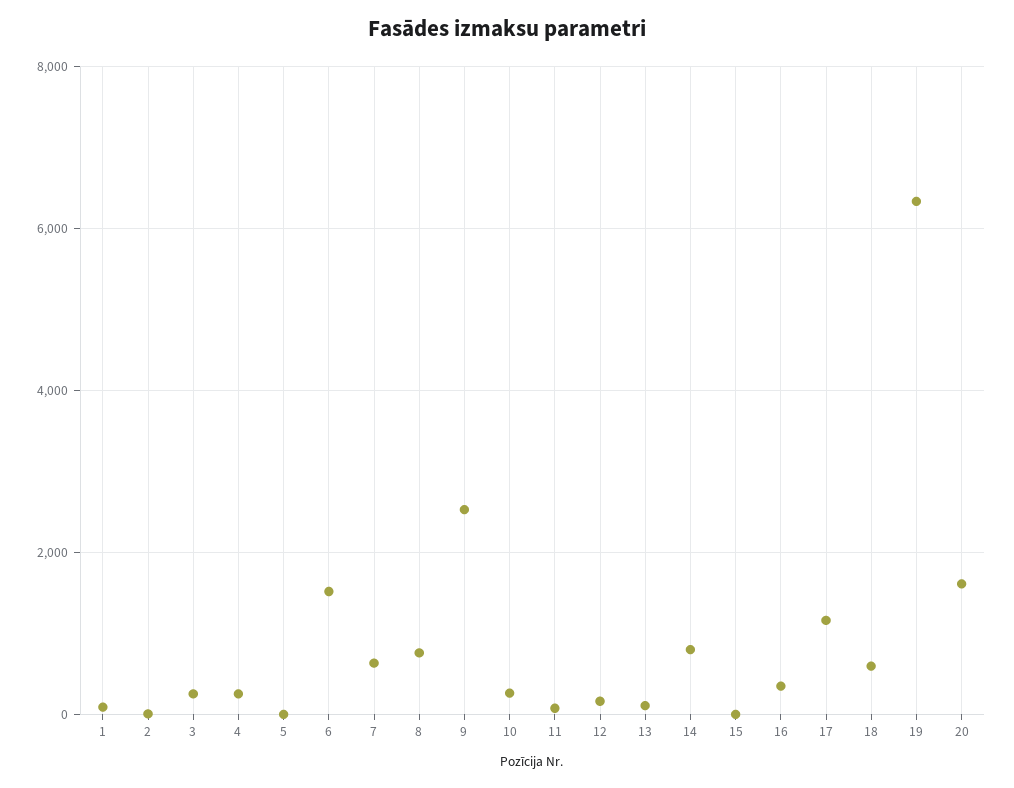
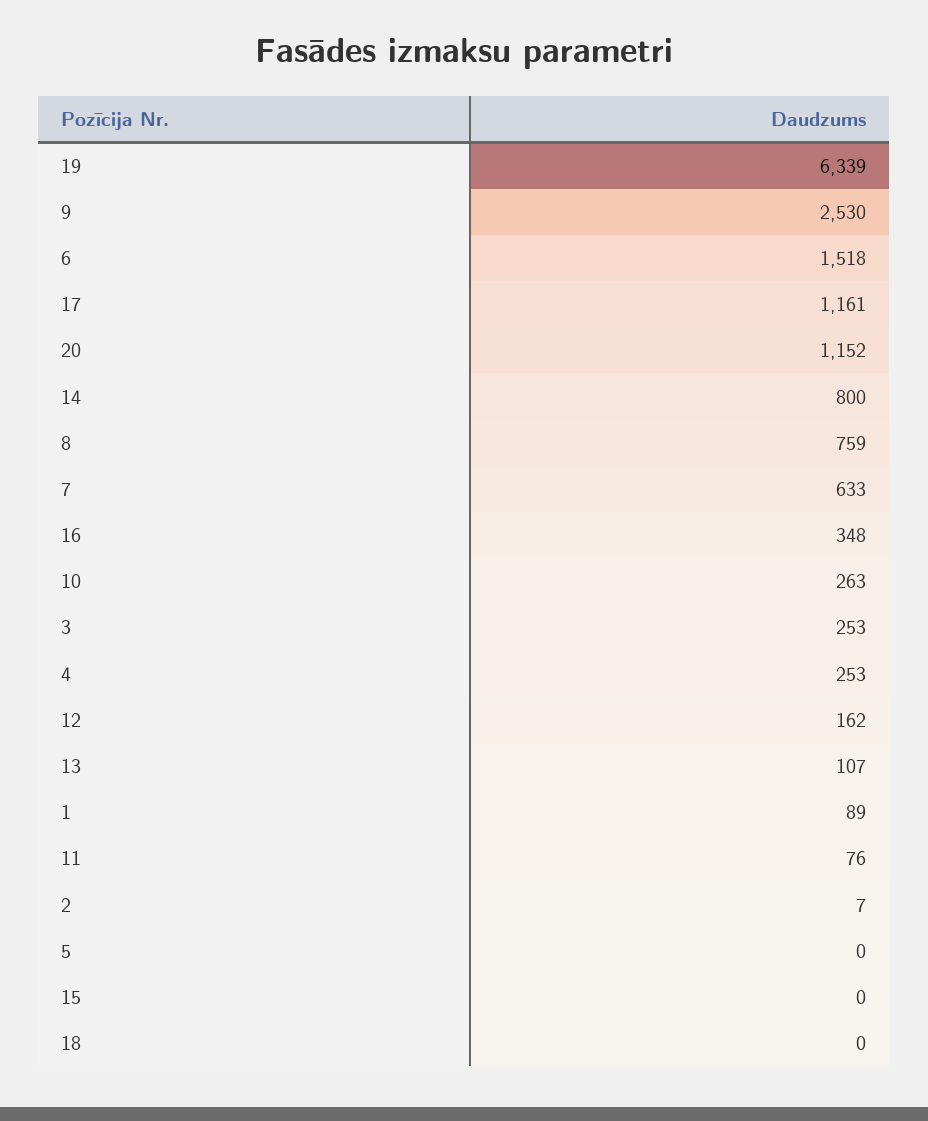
  {
    "1": 89,
    "2": 7,
    "3": 253,
    "4": 253,
    "5": 0,
    "6": 1518,
    "7": 633,
    "8": 759,
    "9": 2530,
    "10": 263,
    "11": 76,
    "12": 162,
    "13": 107,
    "14": 800,
    "15": 0,
    "16": 348,
    "17": 1161,
-   "18": 600,
+   "18": 0,
    "19": 6339,
-   "20": 1600
+   "20": 1152
  }

